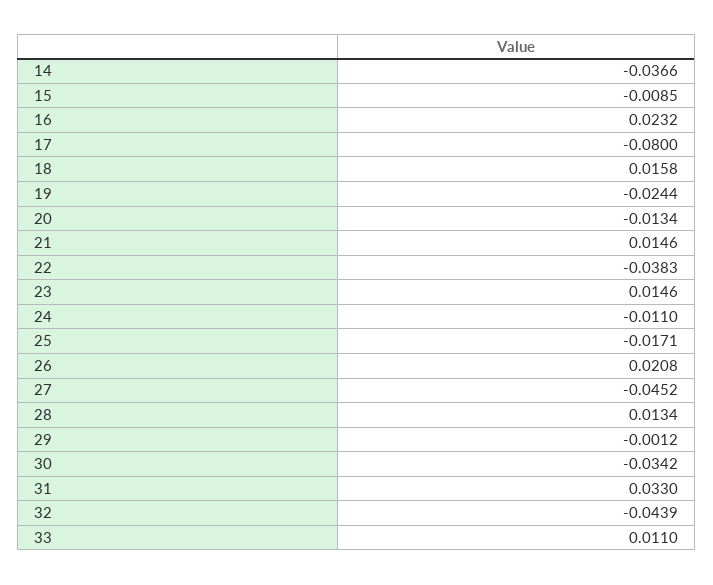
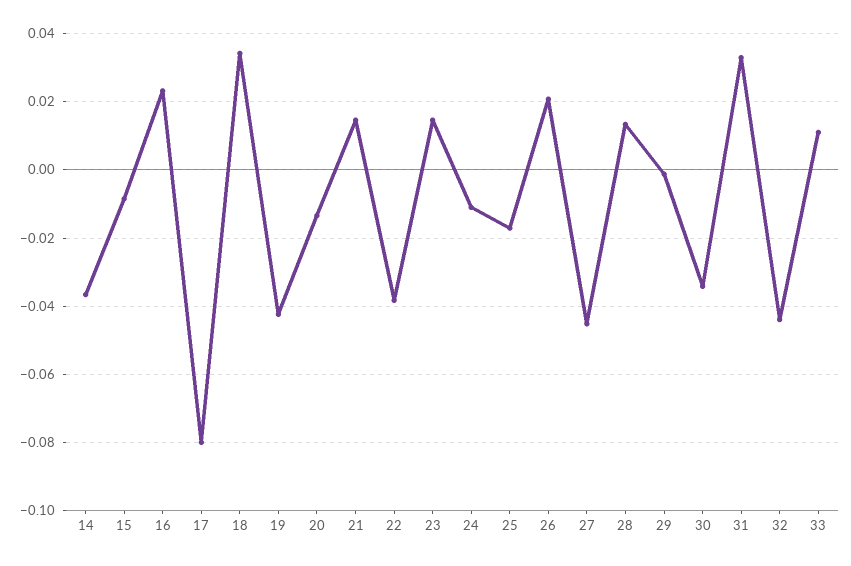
  {
    "14": -0.0366,
    "15": -0.0085,
    "16": 0.0232,
    "17": -0.08,
-   "18": 0.0158,
+   "18": 0.034,
-   "19": -0.0244,
+   "19": -0.042,
    "20": -0.0134,
    "21": 0.0146,
    "22": -0.0383,
    "23": 0.0146,
    "24": -0.011,
    "25": -0.0171,
    "26": 0.0208,
    "27": -0.0452,
    "28": 0.0134,
    "29": -0.0012,
    "30": -0.0342,
    "31": 0.033,
    "32": -0.0439,
    "33": 0.011
  }

